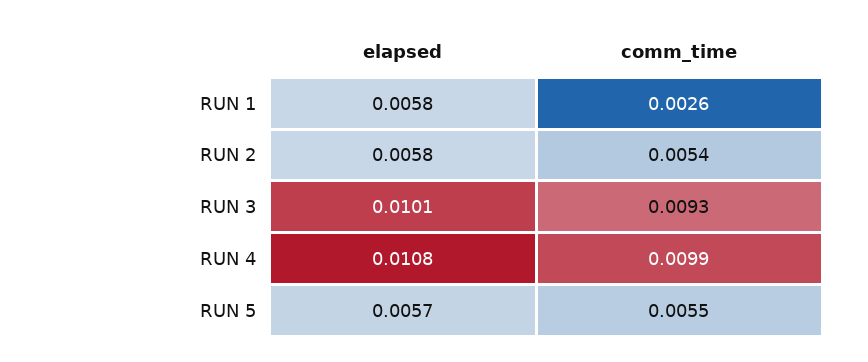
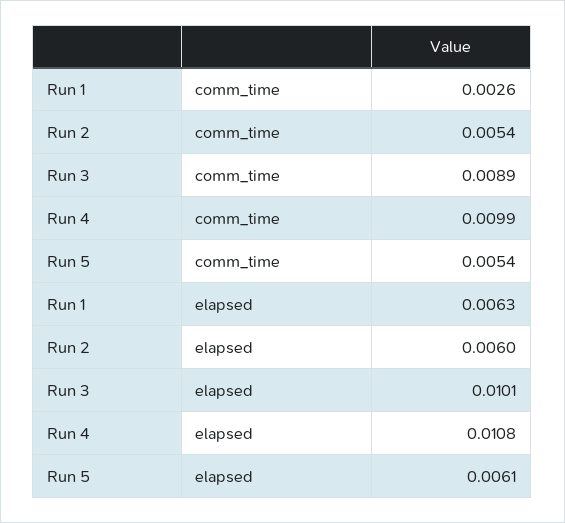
  {
    "elapsed": {
-     "RUN 1": 0.0058,
+     "RUN 1": 0.0063,
-     "RUN 2": 0.0058,
+     "RUN 2": 0.006,
      "RUN 3": 0.0101,
      "RUN 4": 0.0108,
-     "RUN 5": 0.0057
+     "RUN 5": 0.0061
    },
    "comm_time": {
      "RUN 1": 0.0026,
      "RUN 2": 0.0054,
-     "RUN 3": 0.0093,
+     "RUN 3": 0.0089,
      "RUN 4": 0.0099,
-     "RUN 5": 0.0055
+     "RUN 5": 0.0054
    }
  }

